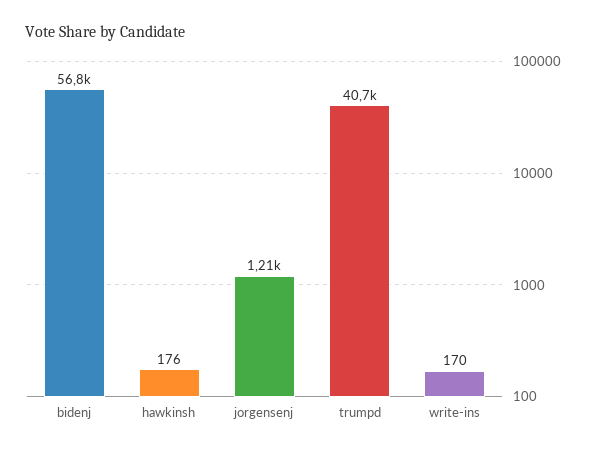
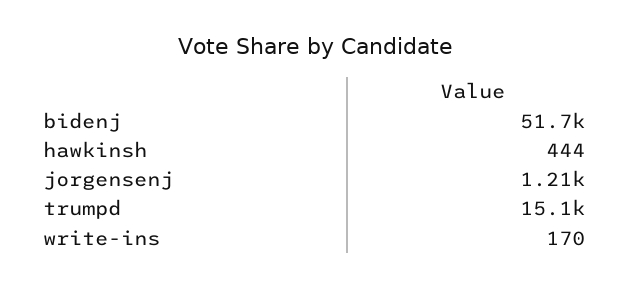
  {
-   "bidenj": 56800,
+   "bidenj": 51700,
-   "hawkinsh": 176,
+   "hawkinsh": 444,
    "jorgensenj": 1210,
-   "trumpd": 40700,
+   "trumpd": 15100,
    "write-ins": 170
  }

